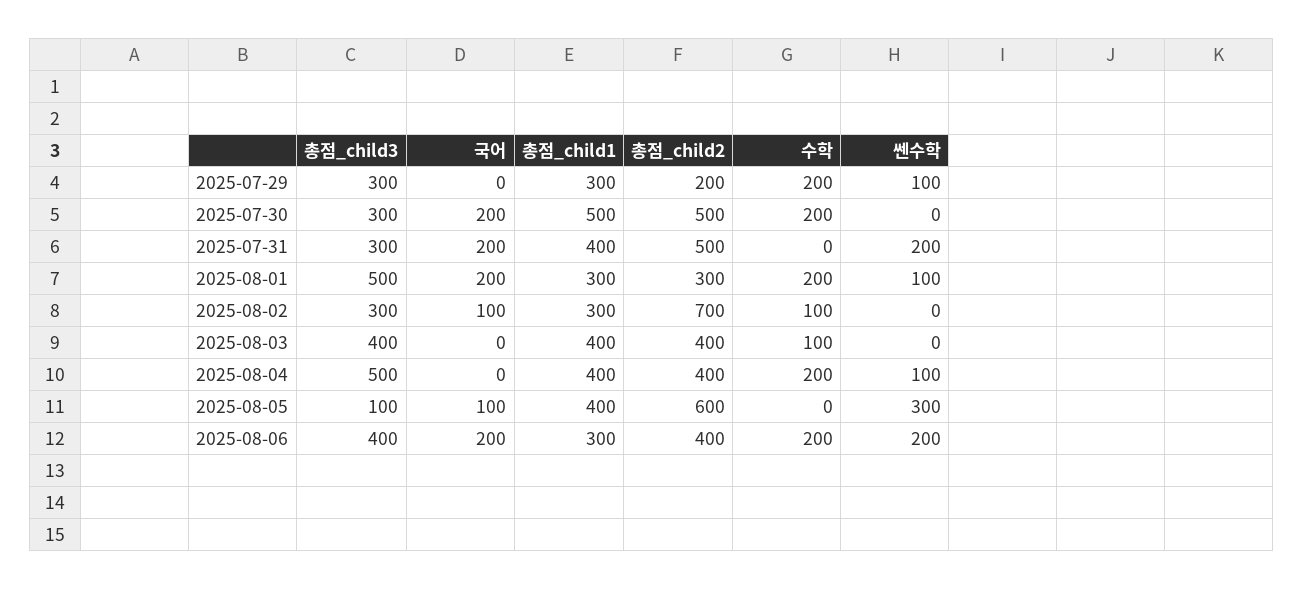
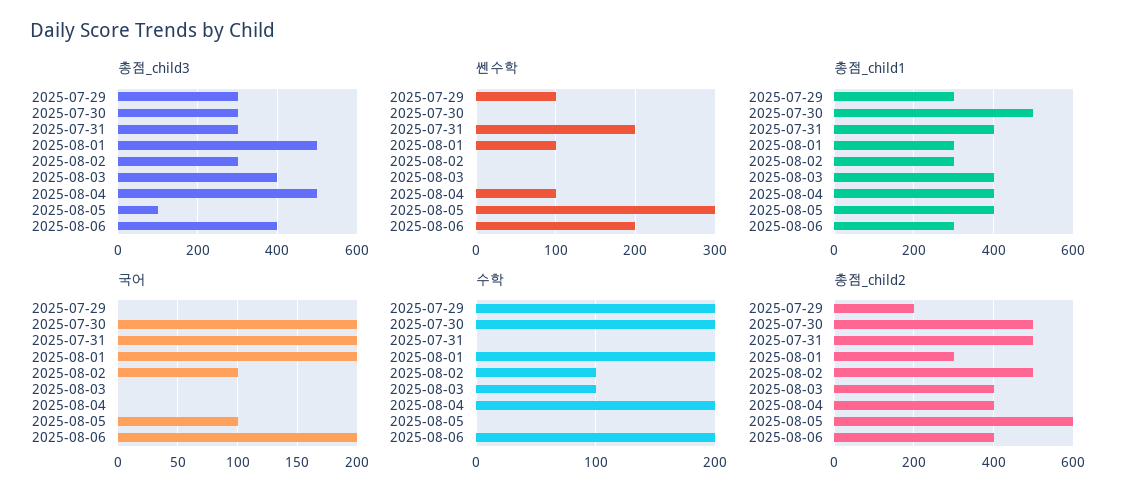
  {
    "총점_child3": {
      "2025-07-29": 300,
      "2025-07-30": 300,
      "2025-07-31": 300,
      "2025-08-01": 500,
      "2025-08-02": 300,
      "2025-08-03": 400,
      "2025-08-04": 500,
      "2025-08-05": 100,
      "2025-08-06": 400
    },
    "국어": {
      "2025-07-29": 0,
      "2025-07-30": 200,
      "2025-07-31": 200,
      "2025-08-01": 200,
      "2025-08-02": 100,
      "2025-08-03": 0,
      "2025-08-04": 0,
      "2025-08-05": 100,
      "2025-08-06": 200
    },
    "총점_child1": {
      "2025-07-29": 300,
      "2025-07-30": 500,
      "2025-07-31": 400,
      "2025-08-01": 300,
      "2025-08-02": 300,
      "2025-08-03": 400,
      "2025-08-04": 400,
      "2025-08-05": 400,
      "2025-08-06": 300
    },
    "총점_child2": {
      "2025-07-29": 200,
      "2025-07-30": 500,
      "2025-07-31": 500,
      "2025-08-01": 300,
-     "2025-08-02": 700,
+     "2025-08-02": 500,
      "2025-08-03": 400,
      "2025-08-04": 400,
      "2025-08-05": 600,
      "2025-08-06": 400
    },
    "수학": {
      "2025-07-29": 200,
      "2025-07-30": 200,
      "2025-07-31": 0,
      "2025-08-01": 200,
      "2025-08-02": 100,
      "2025-08-03": 100,
      "2025-08-04": 200,
      "2025-08-05": 0,
      "2025-08-06": 200
    },
    "쎈수학": {
      "2025-07-29": 100,
      "2025-07-30": 0,
      "2025-07-31": 200,
      "2025-08-01": 100,
      "2025-08-02": 0,
      "2025-08-03": 0,
      "2025-08-04": 100,
      "2025-08-05": 300,
      "2025-08-06": 200
    }
  }

